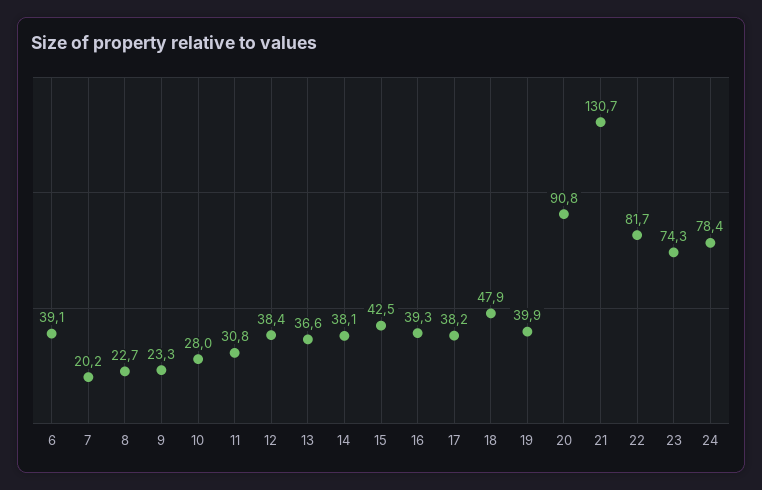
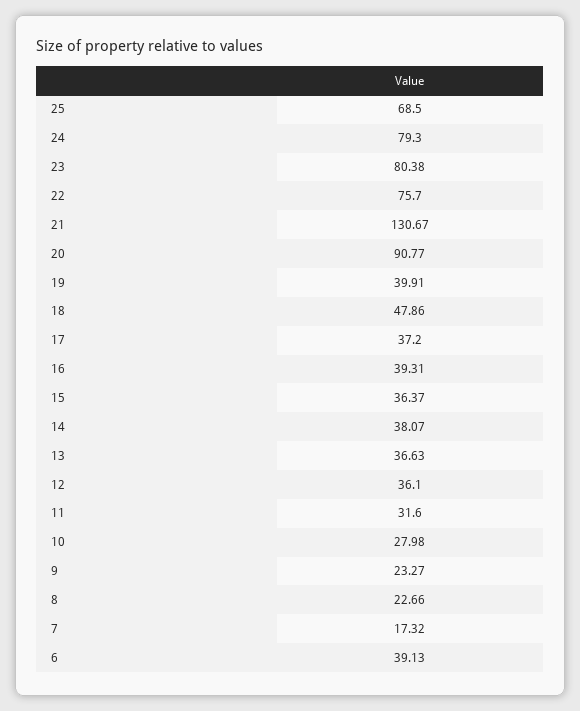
  {
    "6": 39.13,
-   "7": 20.2,
+   "7": 17.32,
    "8": 22.66,
    "9": 23.27,
    "10": 27.98,
-   "11": 30.8,
+   "11": 31.6,
-   "12": 38.4,
+   "12": 36.1,
    "13": 36.63,
    "14": 38.07,
-   "15": 42.5,
+   "15": 36.37,
    "16": 39.31,
-   "17": 38.2,
+   "17": 37.2,
    "18": 47.86,
    "19": 39.91,
    "20": 90.77,
    "21": 130.67,
-   "22": 81.7,
+   "22": 75.7,
-   "23": 74.3,
+   "23": 80.38,
-   "24": 78.4
+   "24": 79.3,
+   "25": 68.5
  }

